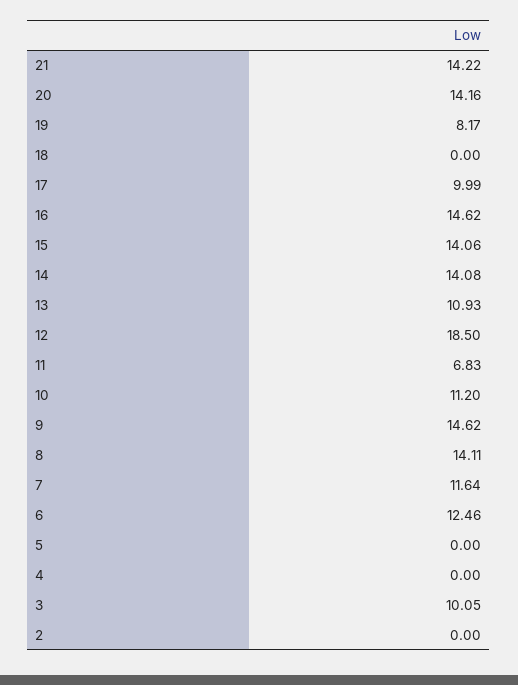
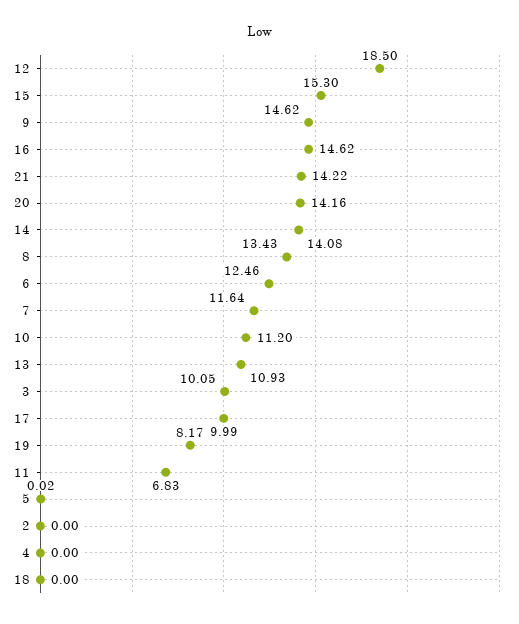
  {
    "21": 14.22,
    "20": 14.16,
    "19": 8.17,
    "18": 0,
    "17": 9.99,
    "16": 14.62,
-   "15": 14.06,
+   "15": 15.3,
    "14": 14.08,
    "13": 10.93,
    "12": 18.5,
    "11": 6.83,
    "10": 11.2,
    "9": 14.62,
-   "8": 14.11,
+   "8": 13.43,
    "7": 11.64,
    "6": 12.46,
-   "5": 0,
+   "5": 0.02,
    "4": 0,
    "3": 10.05,
    "2": 0
  }

